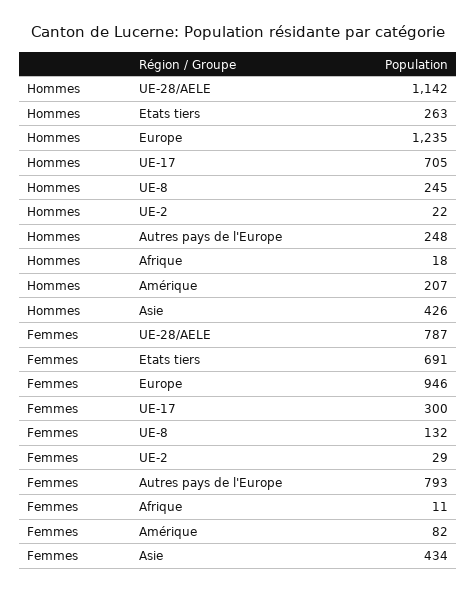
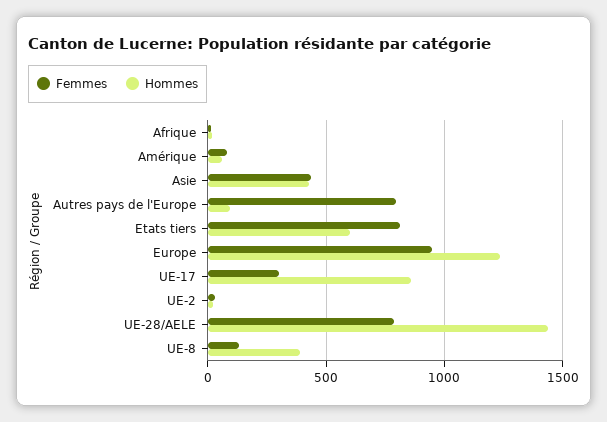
  {
    "Hommes": {
-     "UE-28/AELE": 1142,
+     "UE-28/AELE": 1450,
-     "Etats tiers": 263,
+     "Etats tiers": 600,
      "Europe": 1235,
-     "UE-17": 705,
+     "UE-17": 850,
-     "UE-8": 245,
+     "UE-8": 400,
      "UE-2": 22,
-     "Autres pays de l'Europe": 248,
+     "Autres pays de l'Europe": 100,
      "Afrique": 18,
-     "Amérique": 207,
+     "Amérique": 50,
      "Asie": 426
    },
    "Femmes": {
      "UE-28/AELE": 787,
-     "Etats tiers": 691,
+     "Etats tiers": 800,
      "Europe": 946,
      "UE-17": 300,
      "UE-8": 132,
      "UE-2": 29,
      "Autres pays de l'Europe": 793,
      "Afrique": 11,
      "Amérique": 82,
      "Asie": 434
    }
  }

